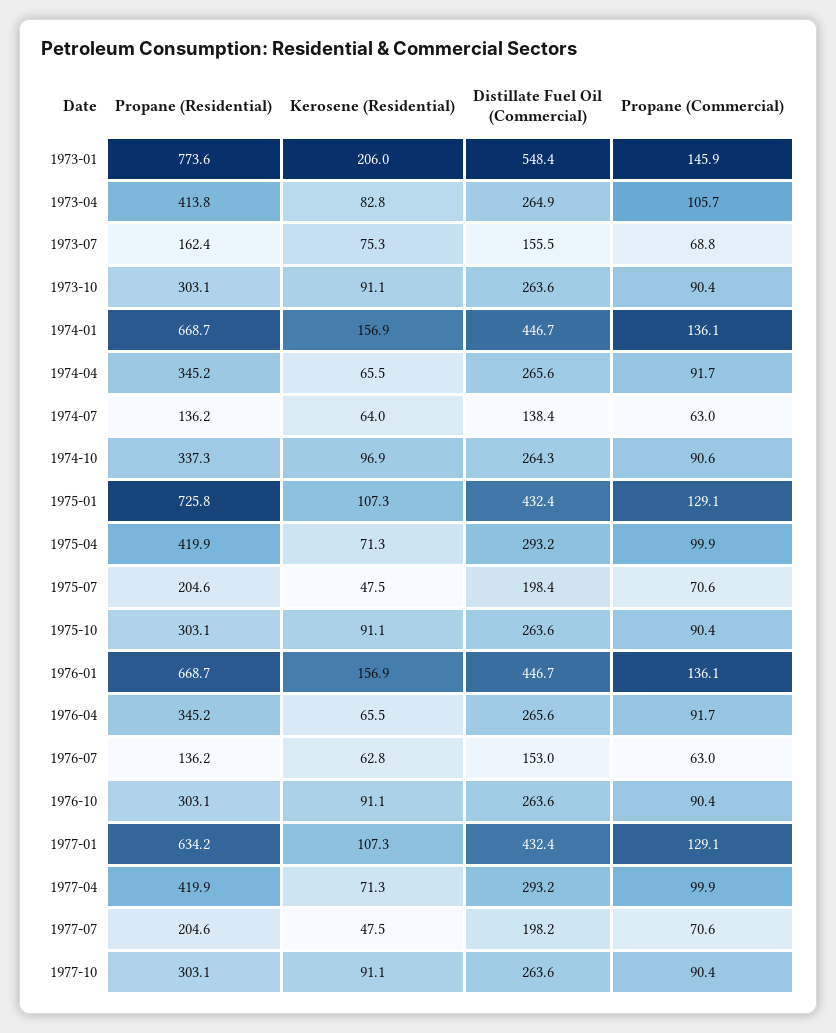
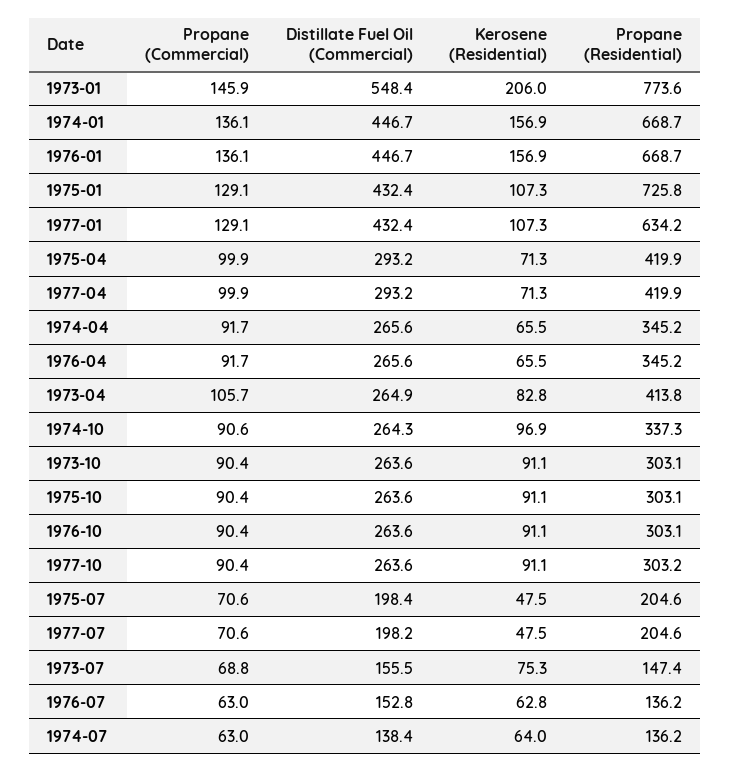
  {
    "Propane (Residential)": {
      "1973-01": 773.6,
      "1973-04": 413.8,
-     "1973-07": 162.4,
+     "1973-07": 147.4,
      "1973-10": 303.1,
      "1974-01": 668.7,
      "1974-04": 345.2,
      "1974-07": 136.2,
      "1974-10": 337.3,
      "1975-01": 725.8,
      "1975-04": 419.9,
      "1975-07": 204.6,
      "1975-10": 303.1,
      "1976-01": 668.7,
      "1976-04": 345.2,
      "1976-07": 136.2,
      "1976-10": 303.1,
      "1977-01": 634.2,
      "1977-04": 419.9,
      "1977-07": 204.6,
-     "1977-10": 303.1
+     "1977-10": 303.2
    },
    "Kerosene (Residential)": {
      "1973-01": 206,
      "1973-04": 82.8,
      "1973-07": 75.3,
      "1973-10": 91.1,
      "1974-01": 156.9,
      "1974-04": 65.5,
      "1974-07": 64,
      "1974-10": 96.9,
      "1975-01": 107.3,
      "1975-04": 71.3,
      "1975-07": 47.5,
      "1975-10": 91.1,
      "1976-01": 156.9,
      "1976-04": 65.5,
      "1976-07": 62.8,
      "1976-10": 91.1,
      "1977-01": 107.3,
      "1977-04": 71.3,
      "1977-07": 47.5,
      "1977-10": 91.1
    },
    "Distillate Fuel Oil (Commercial)": {
      "1973-01": 548.4,
      "1973-04": 264.9,
      "1973-07": 155.5,
      "1973-10": 263.6,
      "1974-01": 446.7,
      "1974-04": 265.6,
      "1974-07": 138.4,
      "1974-10": 264.3,
      "1975-01": 432.4,
      "1975-04": 293.2,
      "1975-07": 198.4,
      "1975-10": 263.6,
      "1976-01": 446.7,
      "1976-04": 265.6,
-     "1976-07": 153,
+     "1976-07": 152.8,
      "1976-10": 263.6,
      "1977-01": 432.4,
      "1977-04": 293.2,
      "1977-07": 198.2,
      "1977-10": 263.6
    },
    "Propane (Commercial)": {
      "1973-01": 145.9,
      "1973-04": 105.7,
      "1973-07": 68.8,
      "1973-10": 90.4,
      "1974-01": 136.1,
      "1974-04": 91.7,
      "1974-07": 63,
      "1974-10": 90.6,
      "1975-01": 129.1,
      "1975-04": 99.9,
      "1975-07": 70.6,
      "1975-10": 90.4,
      "1976-01": 136.1,
      "1976-04": 91.7,
      "1976-07": 63,
      "1976-10": 90.4,
      "1977-01": 129.1,
      "1977-04": 99.9,
      "1977-07": 70.6,
      "1977-10": 90.4
    }
  }

